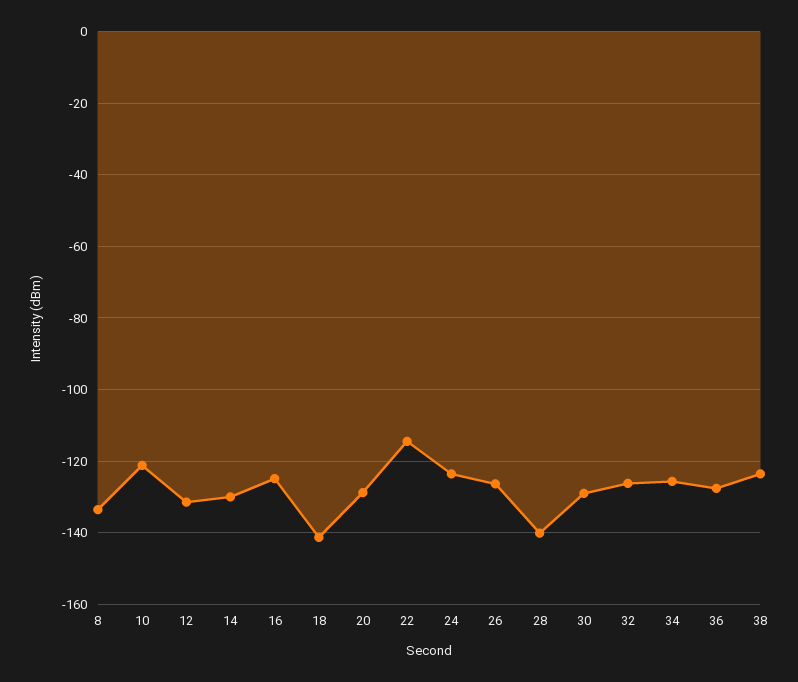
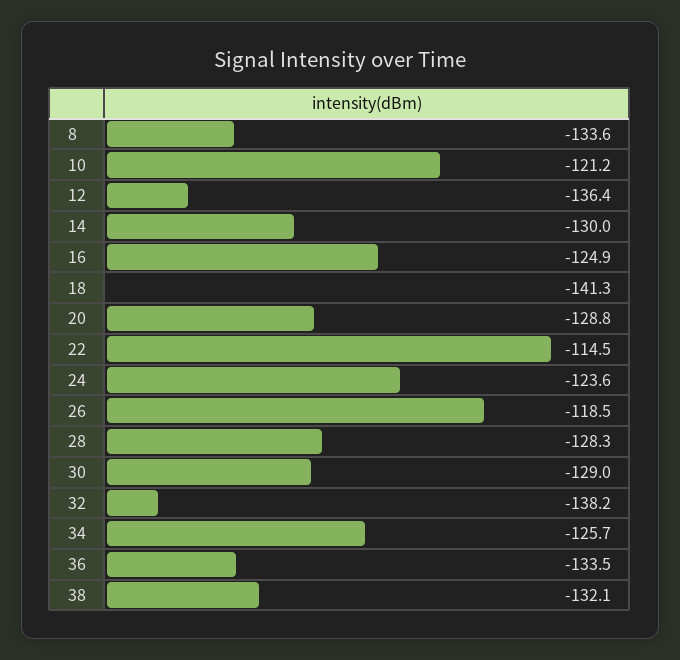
  {
    "8": -133.6,
    "10": -121.2,
-   "12": -132,
+   "12": -136.4,
    "14": -130,
    "16": -124.9,
    "18": -141.3,
    "20": -128.8,
    "22": -114.5,
    "24": -123.6,
-   "26": -126,
+   "26": -118.5,
-   "28": -140,
+   "28": -128.3,
    "30": -129,
-   "32": -126,
+   "32": -138.2,
    "34": -125.7,
-   "36": -128,
+   "36": -133.5,
-   "38": -124
+   "38": -132.1
  }

